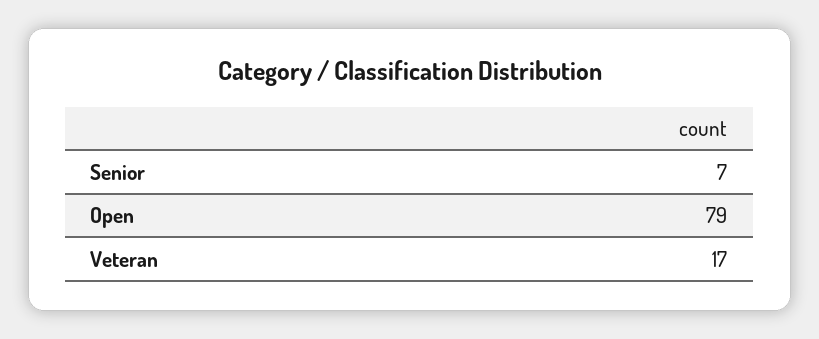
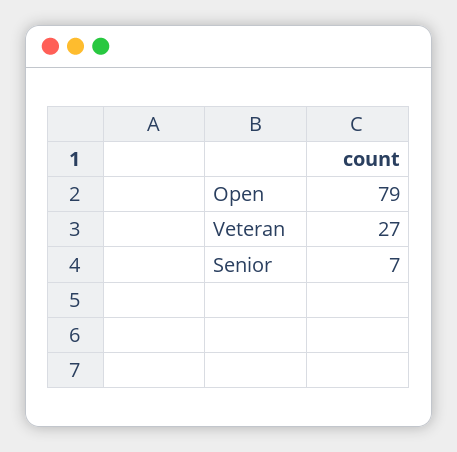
  {
    "Senior": 7,
    "Open": 79,
-   "Veteran": 17
+   "Veteran": 27
  }

